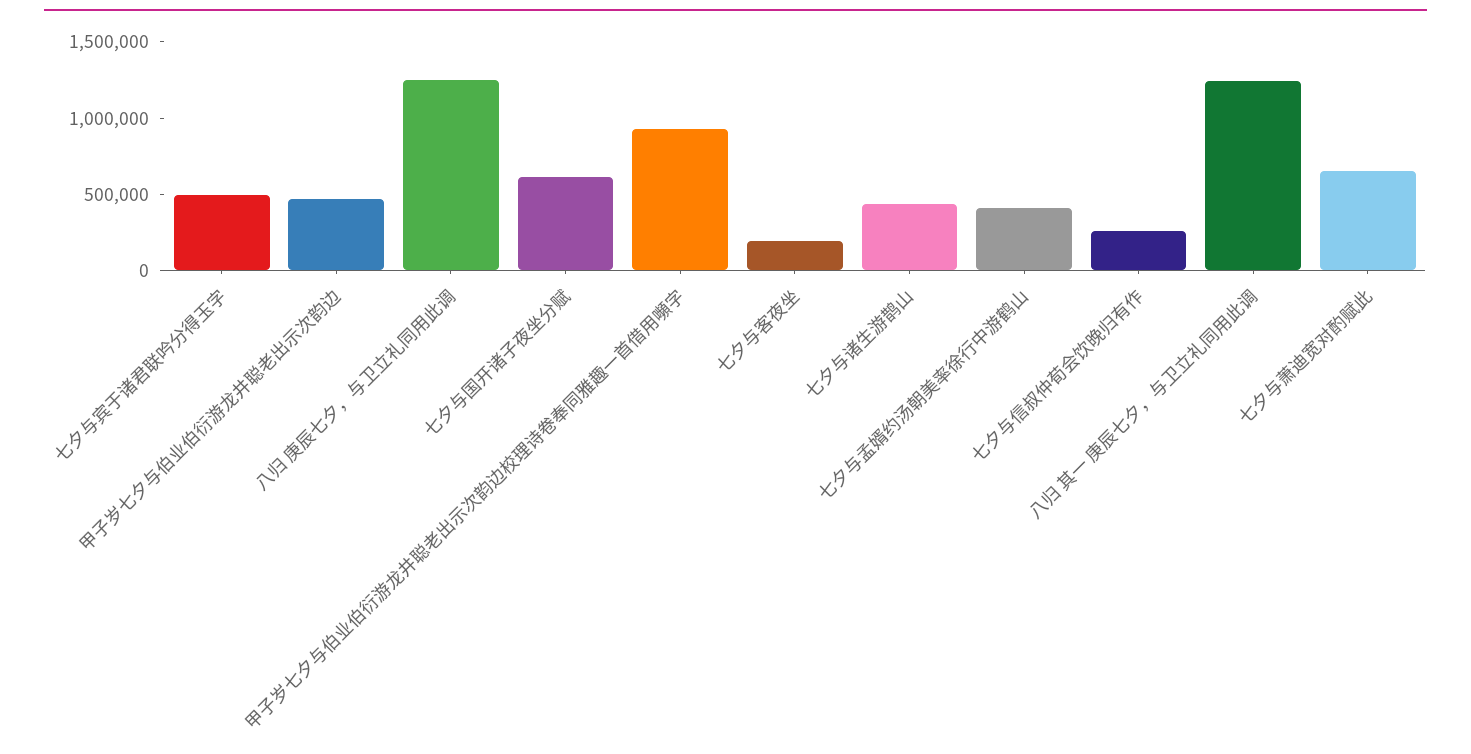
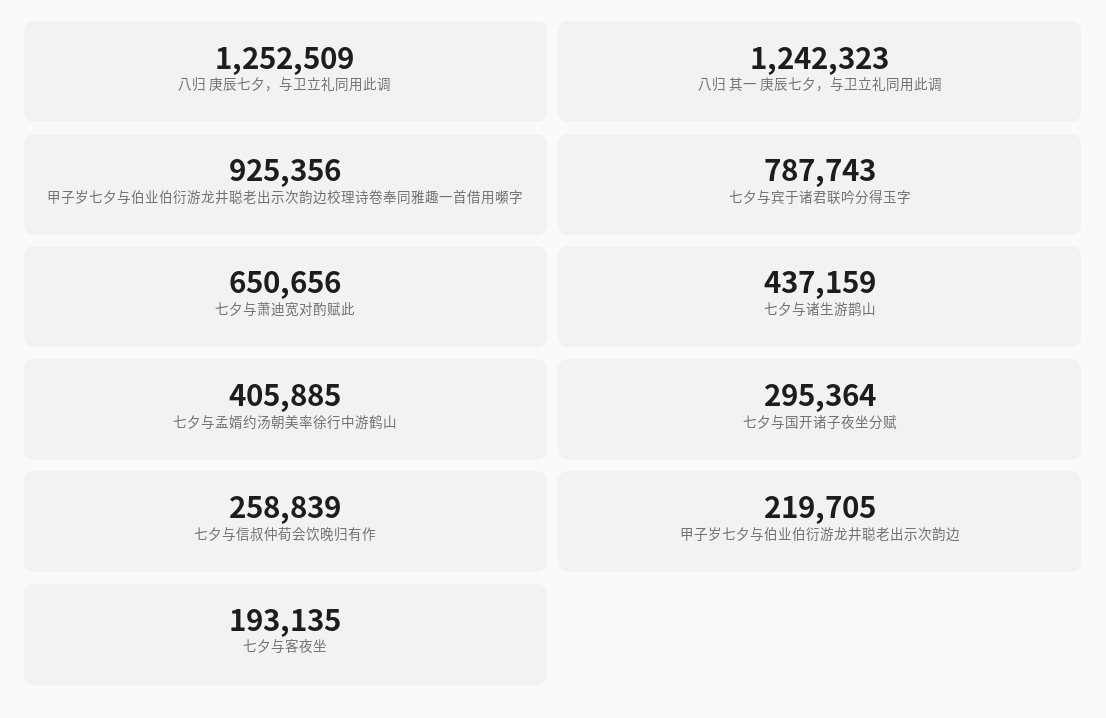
  {
-   "七夕与宾于诸君联吟分得玉字": 500000,
+   "七夕与宾于诸君联吟分得玉字": 787743,
-   "甲子岁七夕与伯业伯衍游龙井聪老出示次韵边": 500000,
+   "甲子岁七夕与伯业伯衍游龙井聪老出示次韵边": 219705,
    "八归 庚辰七夕，与卫立礼同用此调": 1252509,
-   "七夕与国开诸子夜坐分赋": 600000,
+   "七夕与国开诸子夜坐分赋": 295364,
    "甲子岁七夕与伯业伯衍游龙井聪老出示次韵边校理诗卷奉同雅趣一首借用嚬字": 925356,
    "七夕与客夜坐": 193135,
    "七夕与诸生游鹊山": 437159,
    "七夕与孟婿约汤朝美率徐行中游鹤山": 405885,
    "七夕与信叔仲荀会饮晚归有作": 258839,
    "八归 其一 庚辰七夕，与卫立礼同用此调": 1242323,
    "七夕与萧迪宽对酌赋此": 650656
  }

